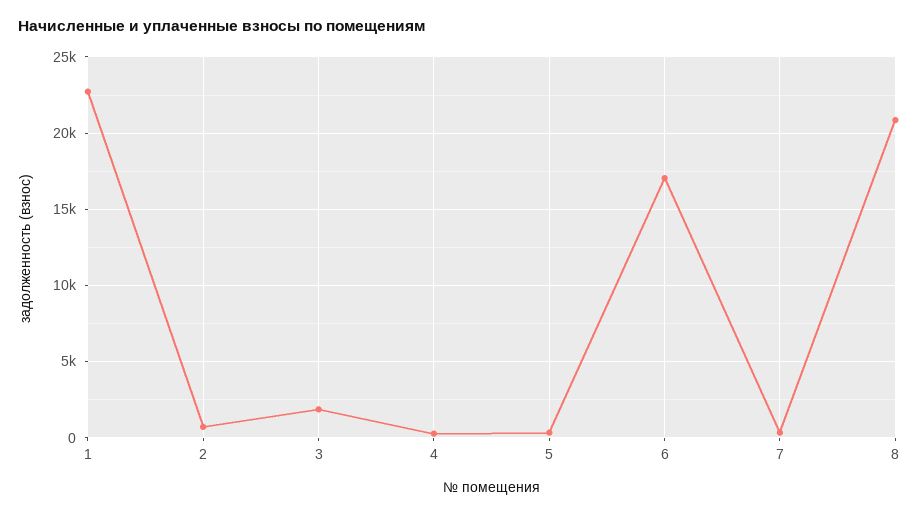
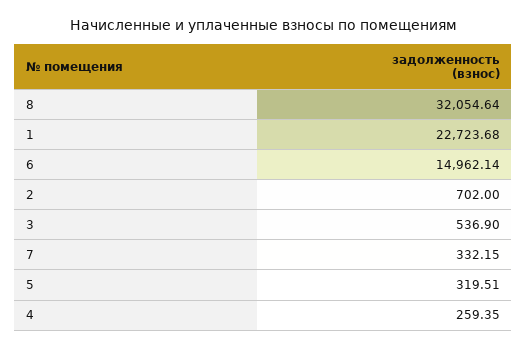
  {
    "1": 22723.68,
    "2": 702,
-   "3": 2000,
+   "3": 536.9,
    "4": 259.35,
    "5": 319.51,
-   "6": 17000,
+   "6": 14962.14,
    "7": 332.15,
-   "8": 21000
+   "8": 32054.64
  }

